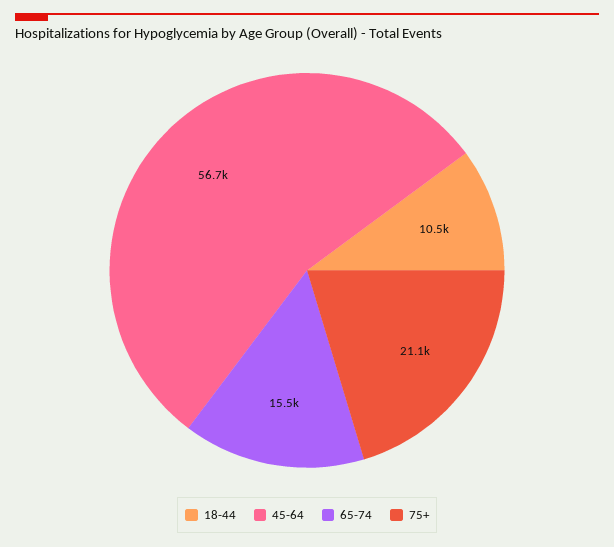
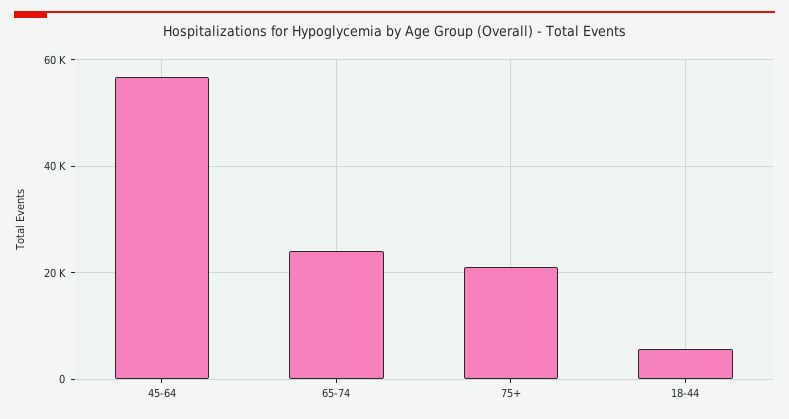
  {
-   "18-44": 10500,
+   "18-44": 6000,
    "45-64": 56700,
-   "65-74": 15500,
+   "65-74": 24000,
    "75+": 21100
  }

